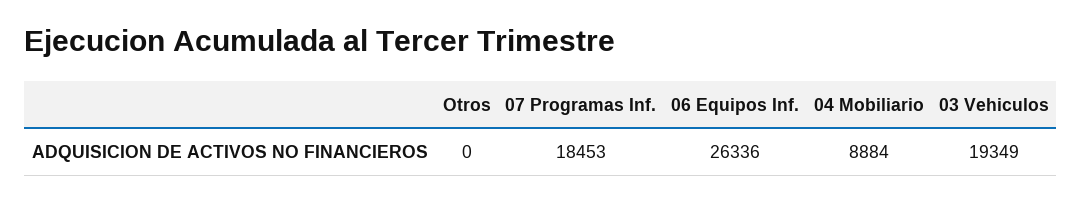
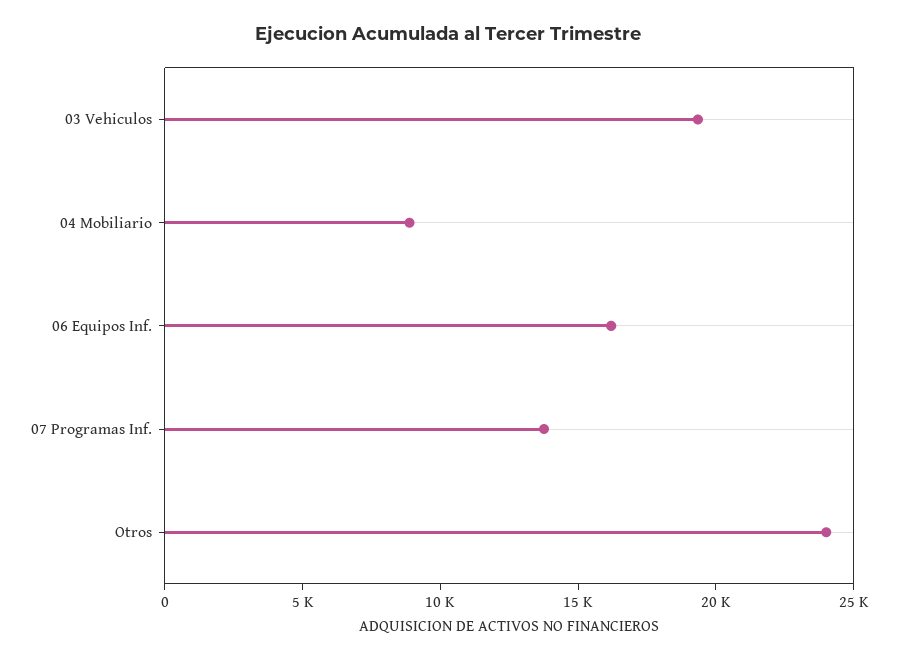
  {
-   "Otros": 0,
+   "Otros": 24000,
-   "07 Programas Inf.": 18453,
+   "07 Programas Inf.": 14000,
-   "06 Equipos Inf.": 26336,
+   "06 Equipos Inf.": 16000,
    "04 Mobiliario": 8884,
    "03 Vehiculos": 19349
  }

